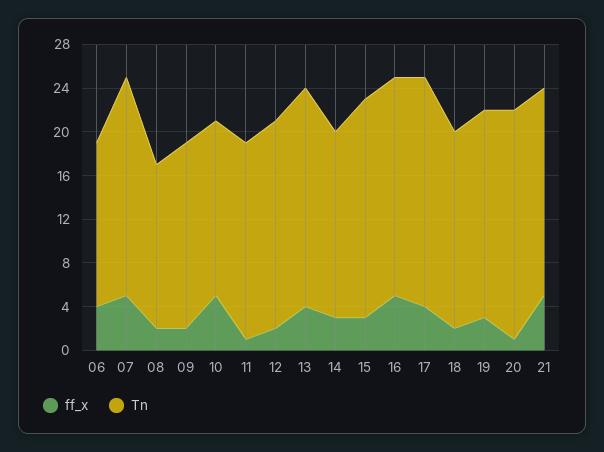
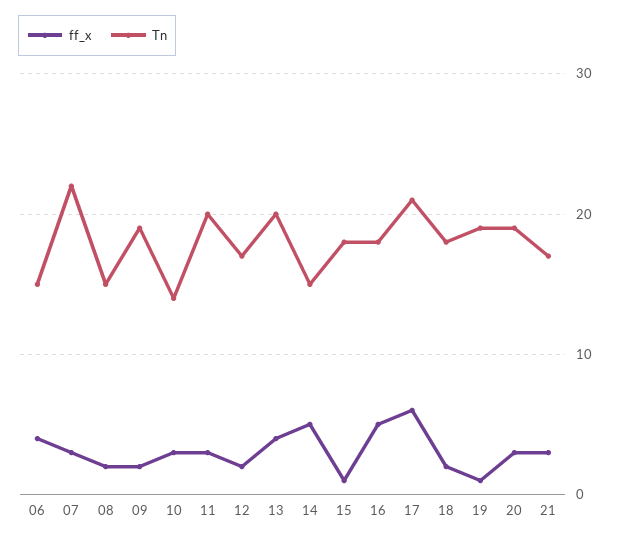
  {
    "ff_x": {
      "06": 4,
-     "07": 5,
+     "07": 3,
      "08": 2,
      "09": 2,
-     "10": 5,
+     "10": 3,
-     "11": 1,
+     "11": 3,
      "12": 2,
      "13": 4,
-     "14": 3,
+     "14": 5,
-     "15": 3,
+     "15": 1,
      "16": 5,
-     "17": 4,
+     "17": 6,
      "18": 2,
-     "19": 3,
+     "19": 1,
-     "20": 1,
+     "20": 3,
-     "21": 5
+     "21": 3
    },
    "Tn": {
      "06": 15,
-     "07": 20,
+     "07": 22,
      "08": 15,
-     "09": 17,
+     "09": 19,
-     "10": 16,
+     "10": 14,
-     "11": 18,
+     "11": 20,
-     "12": 19,
+     "12": 17,
      "13": 20,
-     "14": 17,
+     "14": 15,
-     "15": 20,
+     "15": 18,
-     "16": 20,
+     "16": 18,
      "17": 21,
      "18": 18,
      "19": 19,
-     "20": 21,
+     "20": 19,
-     "21": 19
+     "21": 17
    }
  }

